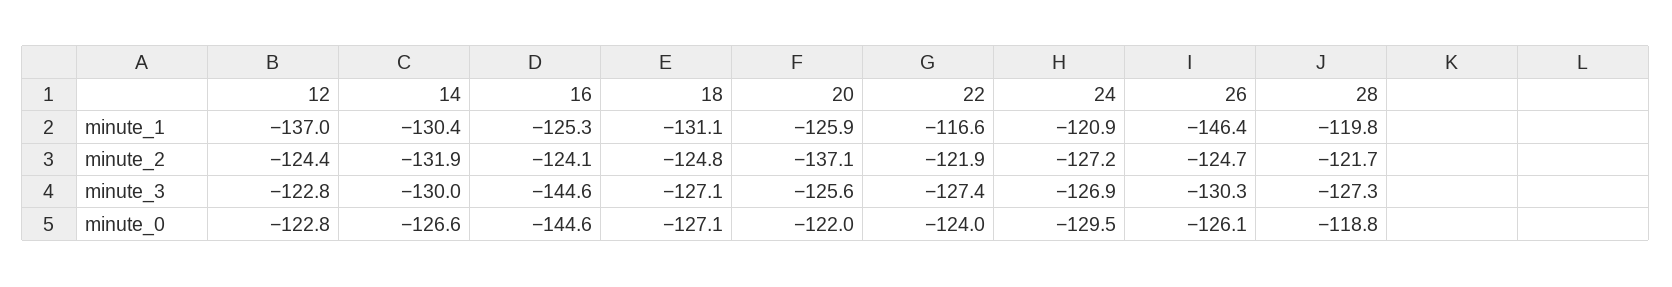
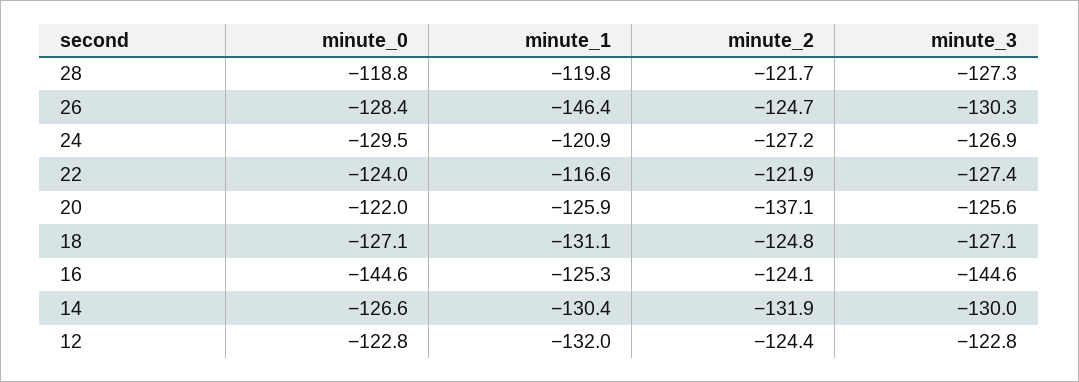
  {
    "12": {
-     "minute_1": -137,
+     "minute_1": -132,
      "minute_2": -124.4,
      "minute_3": -122.8,
      "minute_0": -122.8
    },
    "14": {
      "minute_1": -130.4,
      "minute_2": -131.9,
      "minute_3": -130,
      "minute_0": -126.6
    },
    "16": {
      "minute_1": -125.3,
      "minute_2": -124.1,
      "minute_3": -144.6,
      "minute_0": -144.6
    },
    "18": {
      "minute_1": -131.1,
      "minute_2": -124.8,
      "minute_3": -127.1,
      "minute_0": -127.1
    },
    "20": {
      "minute_1": -125.9,
      "minute_2": -137.1,
      "minute_3": -125.6,
      "minute_0": -122
    },
    "22": {
      "minute_1": -116.6,
      "minute_2": -121.9,
      "minute_3": -127.4,
      "minute_0": -124
    },
    "24": {
      "minute_1": -120.9,
      "minute_2": -127.2,
      "minute_3": -126.9,
      "minute_0": -129.5
    },
    "26": {
      "minute_1": -146.4,
      "minute_2": -124.7,
      "minute_3": -130.3,
-     "minute_0": -126.1
+     "minute_0": -128.4
    },
    "28": {
      "minute_1": -119.8,
      "minute_2": -121.7,
      "minute_3": -127.3,
      "minute_0": -118.8
    }
  }

